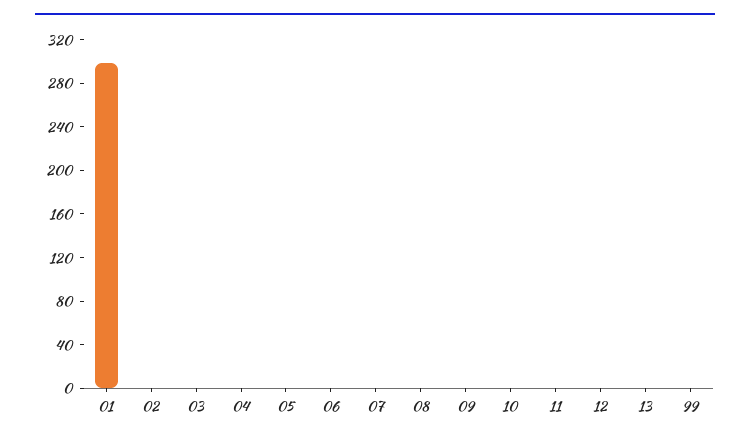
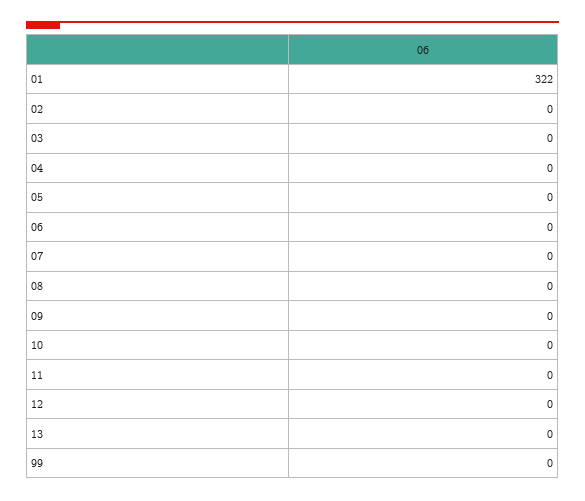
  {
-   "01": 300,
+   "01": 322,
    "02": 0,
    "03": 0,
    "04": 0,
    "05": 0,
    "06": 0,
    "07": 0,
    "08": 0,
    "09": 0,
    "10": 0,
    "11": 0,
    "12": 0,
    "13": 0,
    "99": 0
  }

